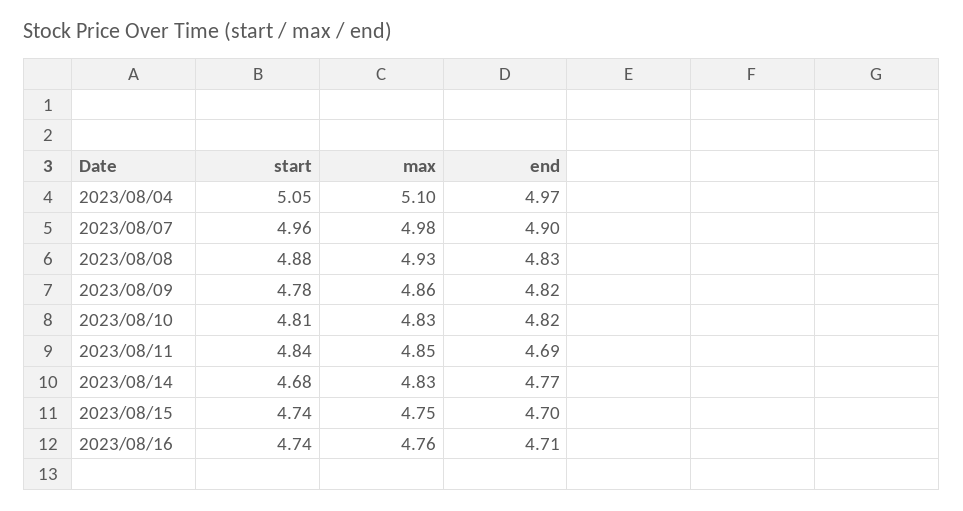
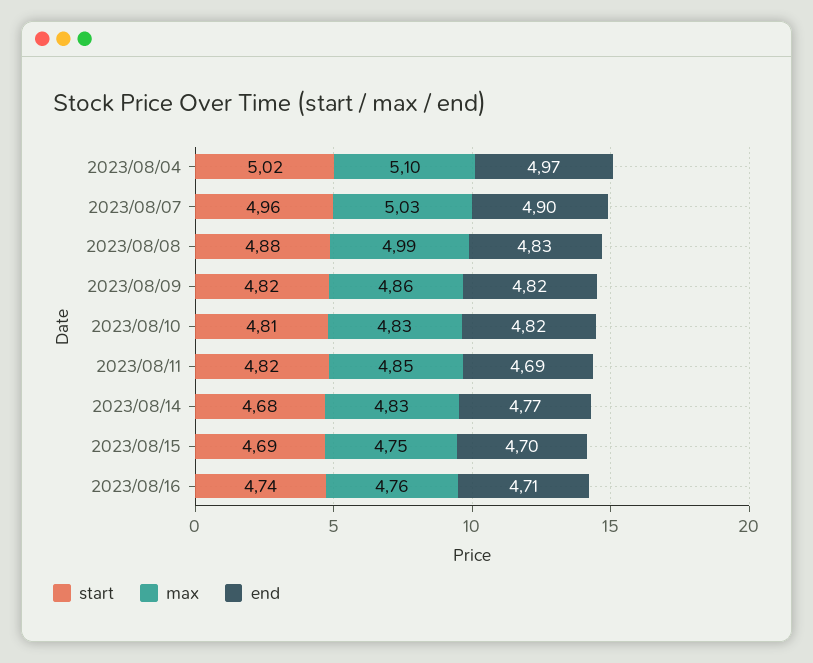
  {
    "start": {
-     "2023/08/04": 5.05,
+     "2023/08/04": 5.02,
      "2023/08/07": 4.96,
      "2023/08/08": 4.88,
-     "2023/08/09": 4.78,
+     "2023/08/09": 4.82,
      "2023/08/10": 4.81,
-     "2023/08/11": 4.84,
+     "2023/08/11": 4.82,
      "2023/08/14": 4.68,
-     "2023/08/15": 4.74,
+     "2023/08/15": 4.69,
      "2023/08/16": 4.74
    },
    "max": {
      "2023/08/04": 5.1,
-     "2023/08/07": 4.98,
+     "2023/08/07": 5.03,
-     "2023/08/08": 4.93,
+     "2023/08/08": 4.99,
      "2023/08/09": 4.86,
      "2023/08/10": 4.83,
      "2023/08/11": 4.85,
      "2023/08/14": 4.83,
      "2023/08/15": 4.75,
      "2023/08/16": 4.76
    },
    "end": {
      "2023/08/04": 4.97,
      "2023/08/07": 4.9,
      "2023/08/08": 4.83,
      "2023/08/09": 4.82,
      "2023/08/10": 4.82,
      "2023/08/11": 4.69,
      "2023/08/14": 4.77,
      "2023/08/15": 4.7,
      "2023/08/16": 4.71
    }
  }

